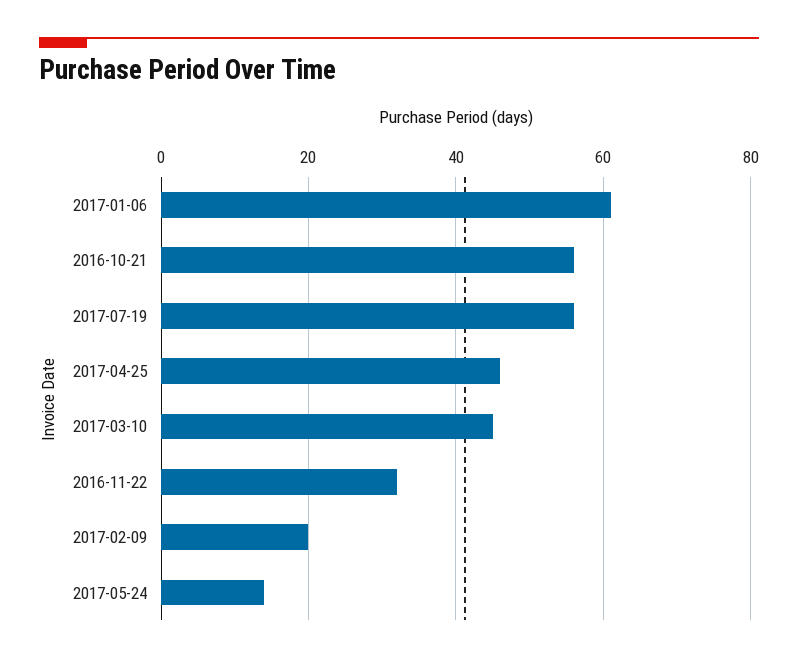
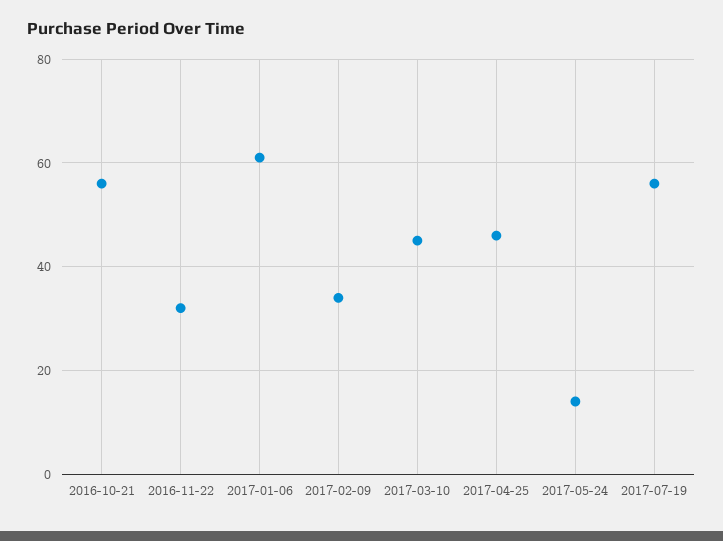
  {
    "2017-01-06": 60,
    "2016-10-21": 55,
    "2017-07-19": 55,
    "2017-04-25": 45,
    "2017-03-10": 45,
    "2016-11-22": 30,
-   "2017-02-09": 20,
+   "2017-02-09": 35,
    "2017-05-24": 15
  }

